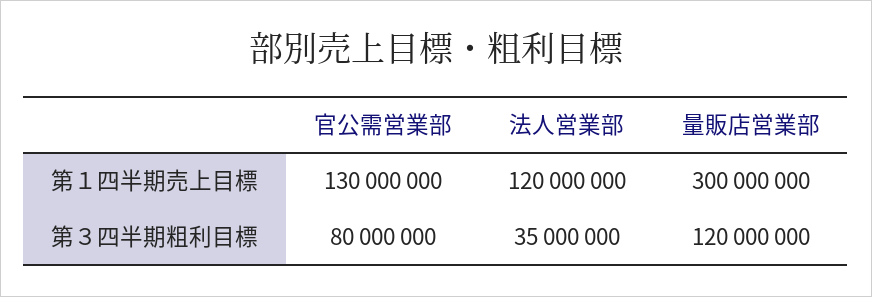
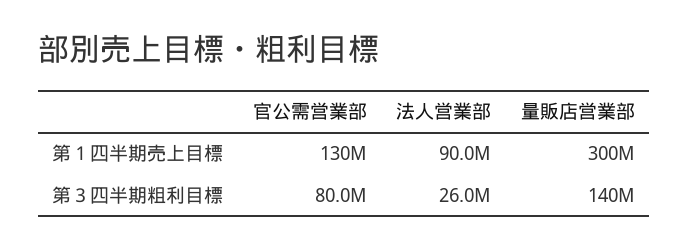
  {
    "官公需営業部": {
      "第１四半期売上目標": 130000000,
      "第３四半期粗利目標": 80000000
    },
    "法人営業部": {
-     "第１四半期売上目標": 120000000,
+     "第１四半期売上目標": 90000000,
-     "第３四半期粗利目標": 35000000
+     "第３四半期粗利目標": 26000000
    },
    "量販店営業部": {
      "第１四半期売上目標": 300000000,
-     "第３四半期粗利目標": 120000000
+     "第３四半期粗利目標": 140000000
    }
  }

